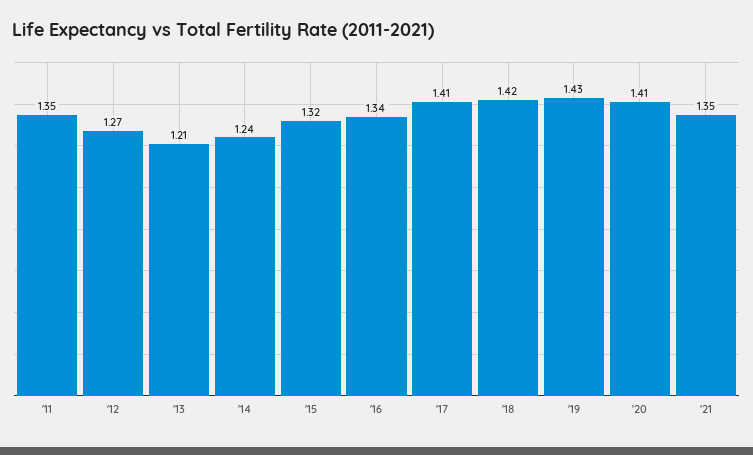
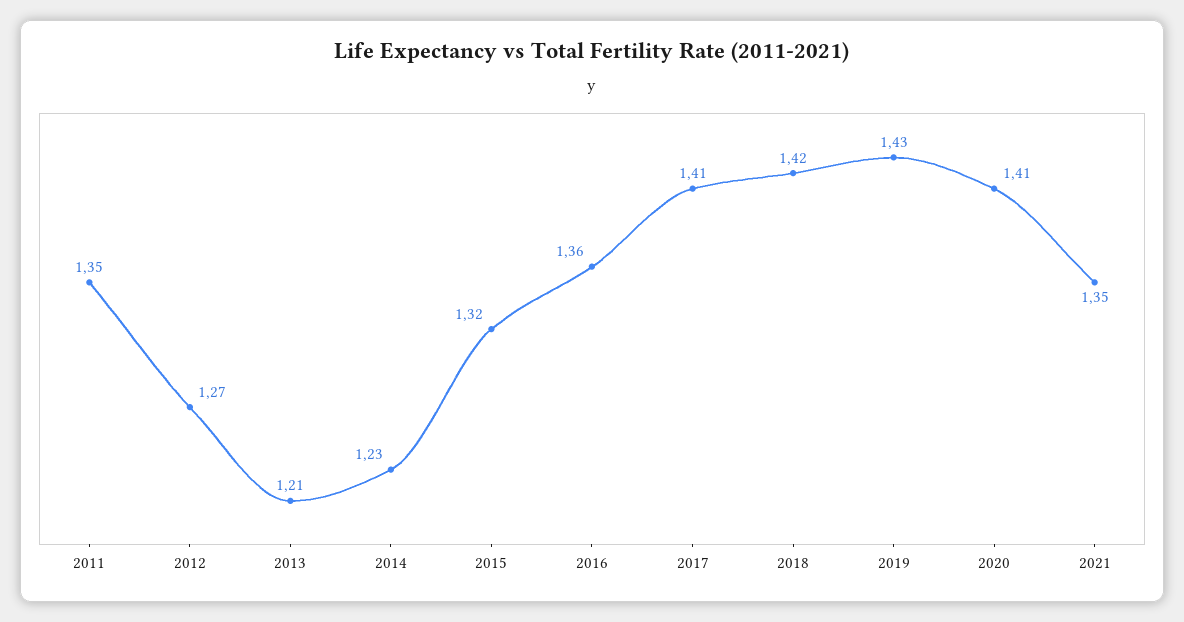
  {
    "'11": 1.35,
    "'12": 1.27,
    "'13": 1.21,
-   "'14": 1.24,
+   "'14": 1.23,
    "'15": 1.32,
-   "'16": 1.34,
+   "'16": 1.36,
    "'17": 1.41,
    "'18": 1.42,
    "'19": 1.43,
    "'20": 1.41,
    "'21": 1.35
  }

